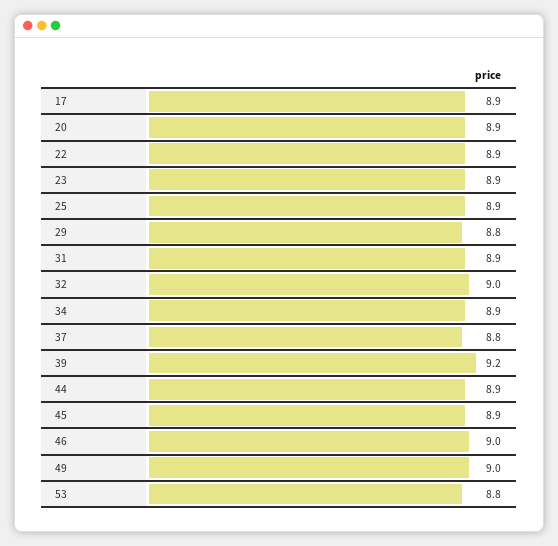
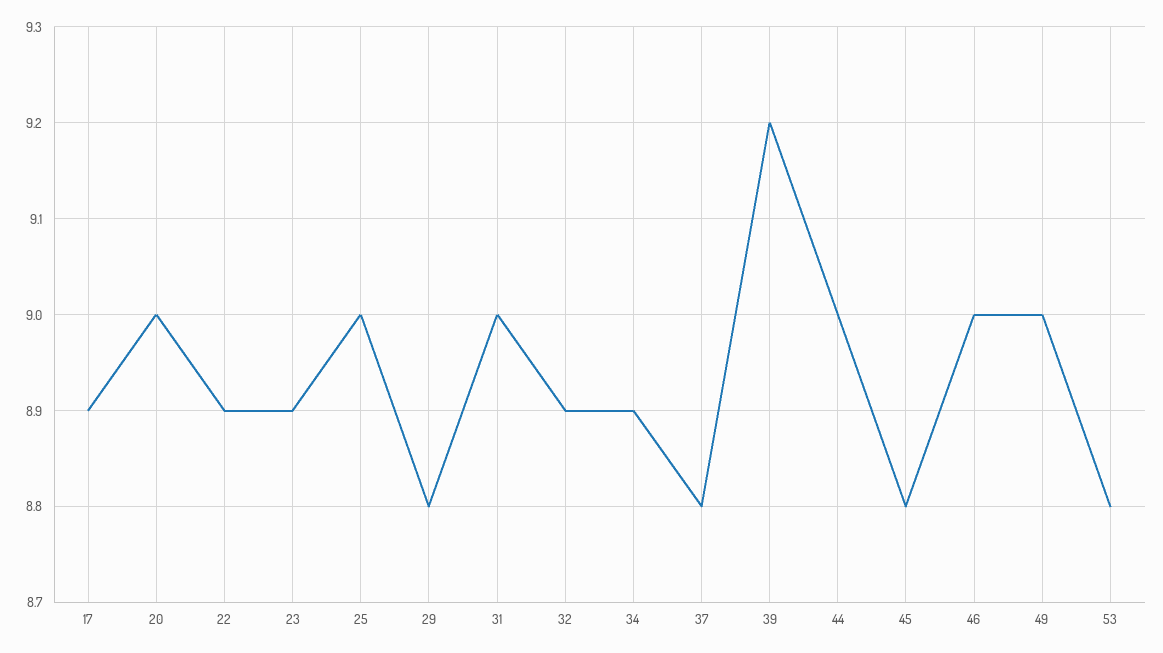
  {
    "17": 8.9,
-   "20": 8.9,
+   "20": 9,
    "22": 8.9,
    "23": 8.9,
-   "25": 8.9,
+   "25": 9,
    "29": 8.8,
-   "31": 8.9,
+   "31": 9,
-   "32": 9,
+   "32": 8.9,
    "34": 8.9,
    "37": 8.8,
    "39": 9.2,
-   "44": 8.9,
+   "44": 9,
-   "45": 8.9,
+   "45": 8.8,
    "46": 9,
    "49": 9,
    "53": 8.8
  }

